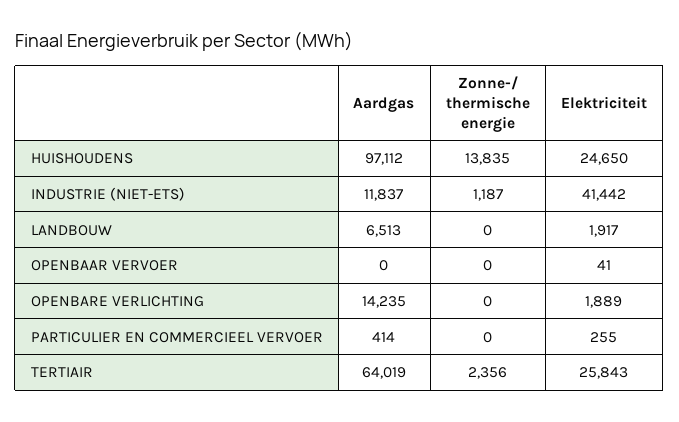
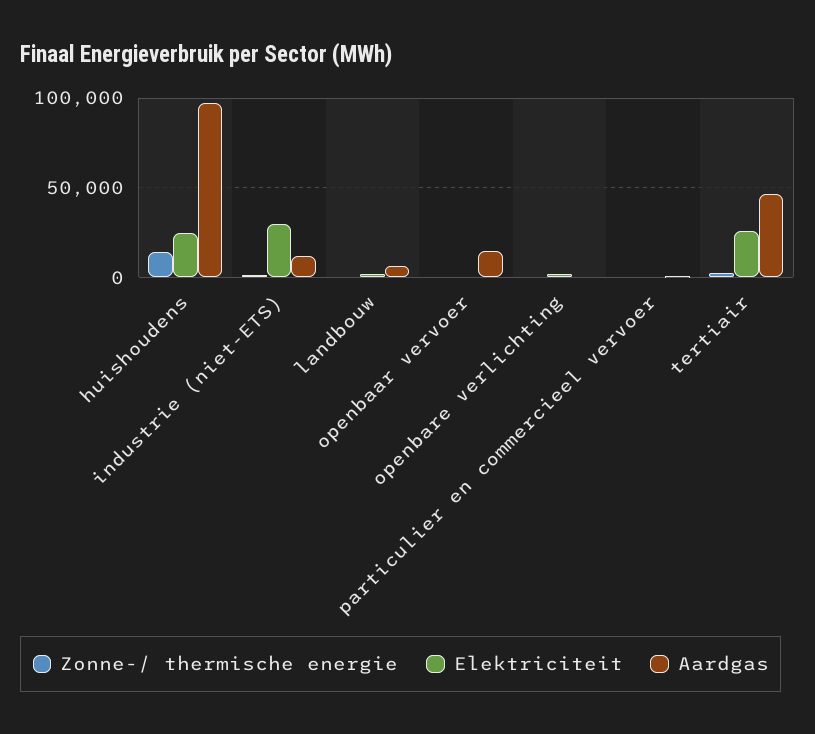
  {
    "Aardgas": {
      "HUISHOUDENS": 97112,
      "INDUSTRIE (NIET-ETS)": 11837,
      "LANDBOUW": 6513,
-     "OPENBAAR VERVOER": 0,
+     "OPENBAAR VERVOER": 15000,
-     "OPENBARE VERLICHTING": 14235,
+     "OPENBARE VERLICHTING": 0,
      "PARTICULIER EN COMMERCIEEL VERVOER": 414,
-     "TERTIAIR": 64019
+     "TERTIAIR": 45000
    },
    "Zonne-/ thermische energie": {
      "HUISHOUDENS": 13835,
      "INDUSTRIE (NIET-ETS)": 1187,
      "LANDBOUW": 0,
      "OPENBAAR VERVOER": 0,
      "OPENBARE VERLICHTING": 0,
      "PARTICULIER EN COMMERCIEEL VERVOER": 0,
      "TERTIAIR": 2356
    },
    "Elektriciteit": {
      "HUISHOUDENS": 24650,
-     "INDUSTRIE (NIET-ETS)": 41442,
+     "INDUSTRIE (NIET-ETS)": 30000,
      "LANDBOUW": 1917,
      "OPENBAAR VERVOER": 41,
      "OPENBARE VERLICHTING": 1889,
      "PARTICULIER EN COMMERCIEEL VERVOER": 255,
      "TERTIAIR": 25843
    }
  }

